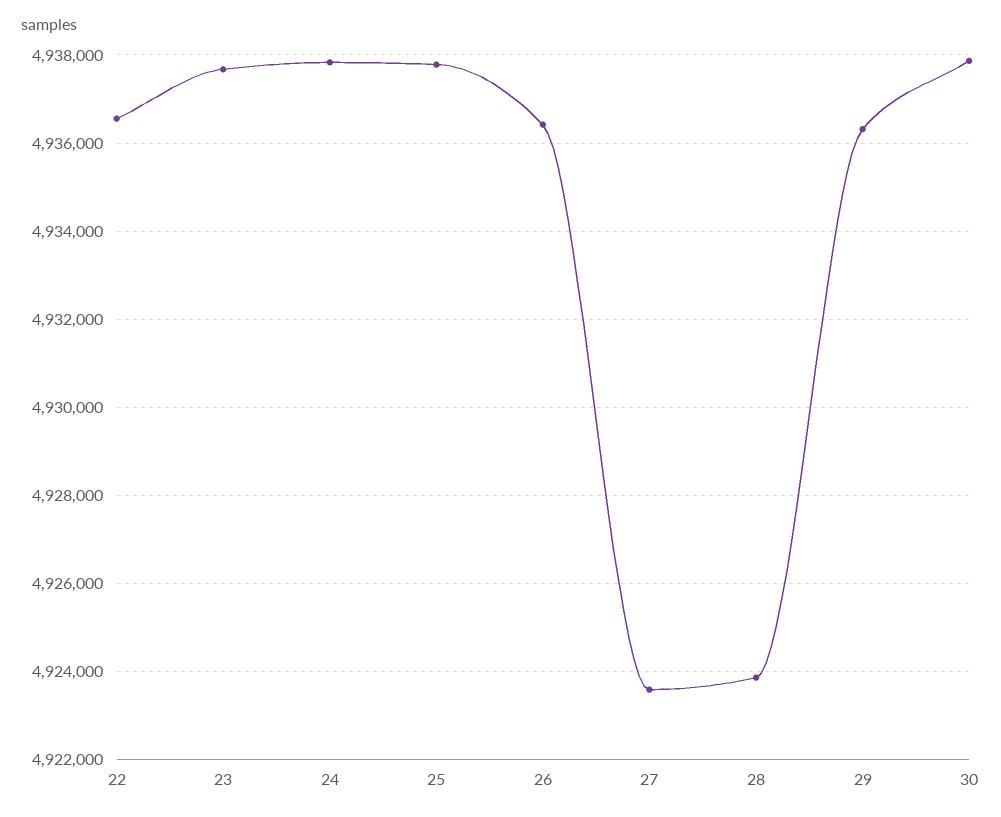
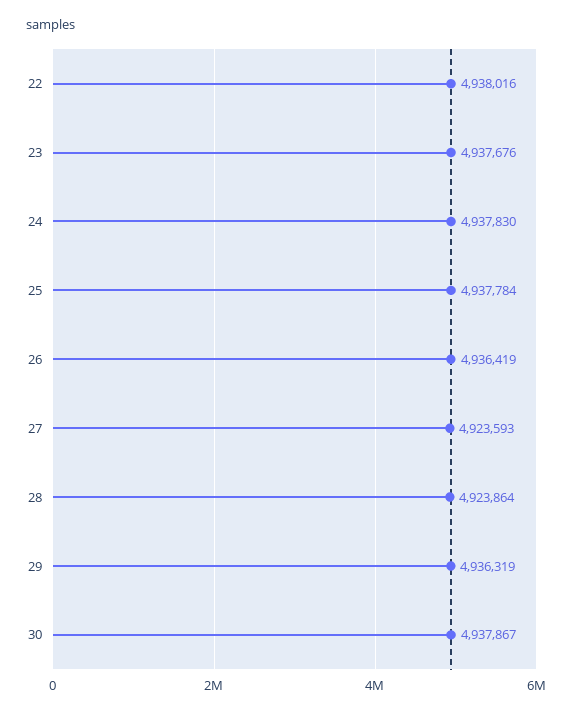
  {
-   "22": 4936600,
+   "22": 4938016,
    "23": 4937676,
    "24": 4937830,
    "25": 4937784,
    "26": 4936419,
    "27": 4923593,
    "28": 4923864,
    "29": 4936319,
    "30": 4937867
  }

